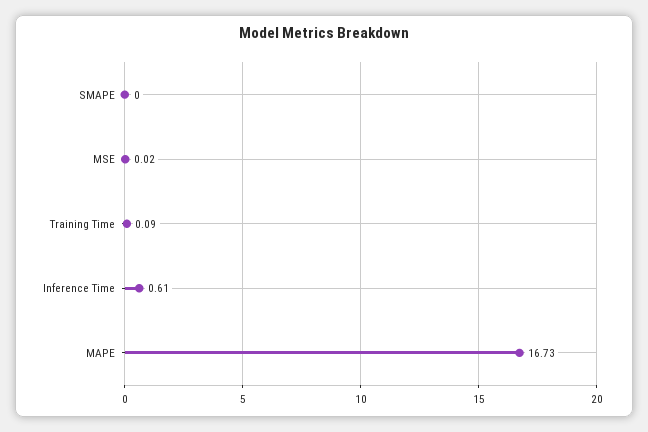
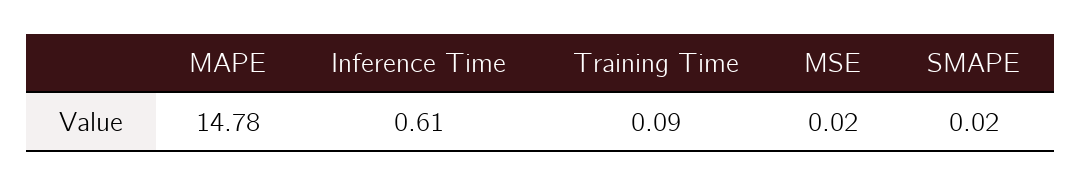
  {
-   "SMAPE": 0,
+   "SMAPE": 0.02,
    "MSE": 0.02,
    "Training Time": 0.09,
    "Inference Time": 0.61,
-   "MAPE": 16.73
+   "MAPE": 14.78
  }

